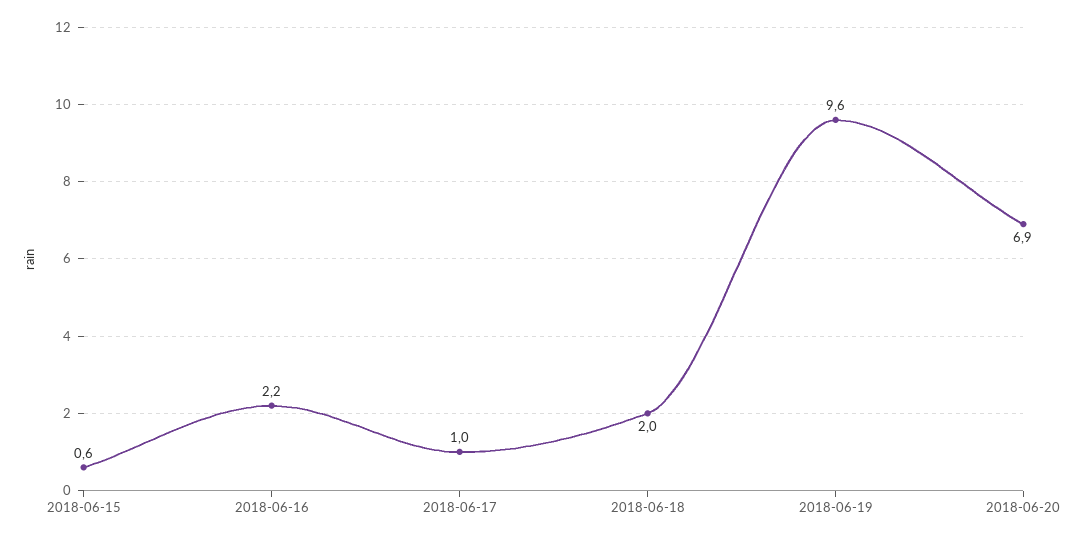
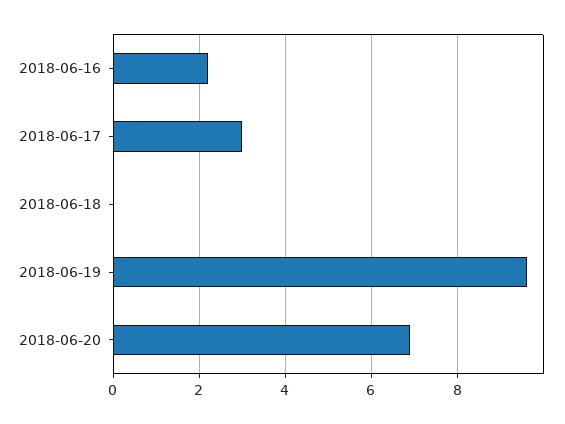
  {
-   "2018-06-15": 0.6,
    "2018-06-16": 2.2,
-   "2018-06-17": 1,
+   "2018-06-17": 3,
-   "2018-06-18": 2,
+   "2018-06-18": 0,
    "2018-06-19": 9.6,
    "2018-06-20": 6.9
  }

